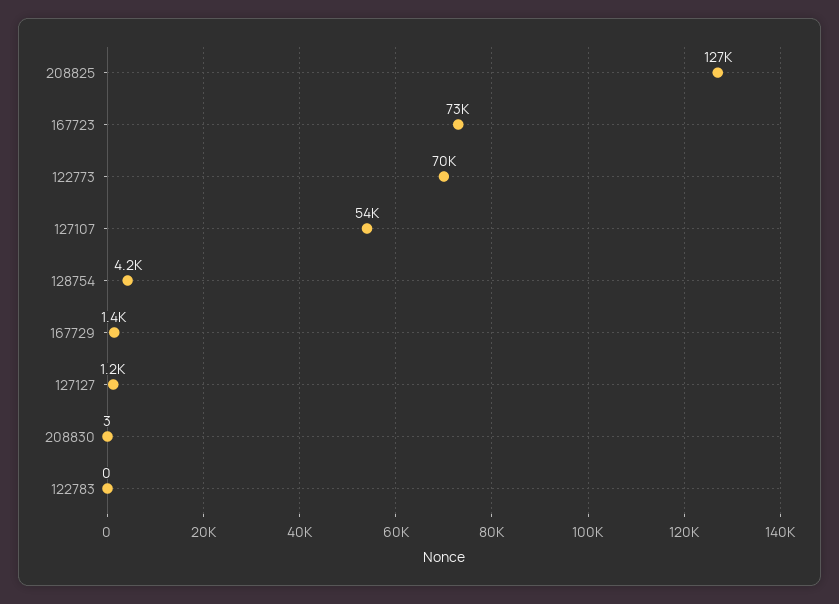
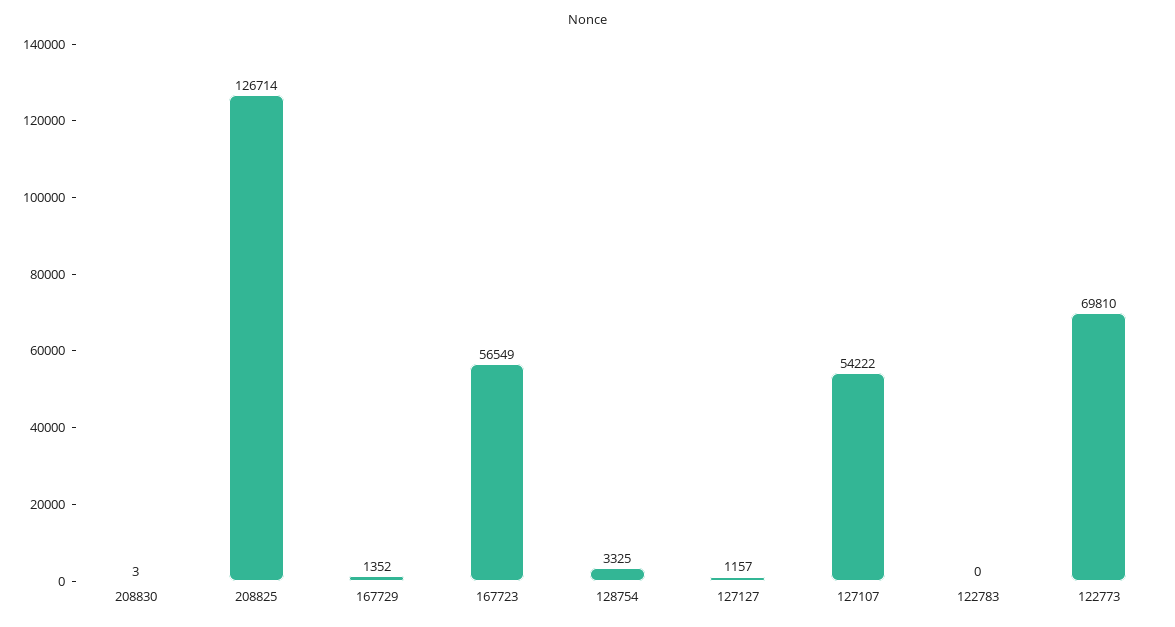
  {
    "208825": 126714,
-   "167723": 73000,
+   "167723": 56549,
    "122773": 69810,
    "127107": 54222,
-   "128754": 4200,
+   "128754": 3325,
    "167729": 1352,
    "127127": 1157,
    "208830": 3,
    "122783": 0
  }

